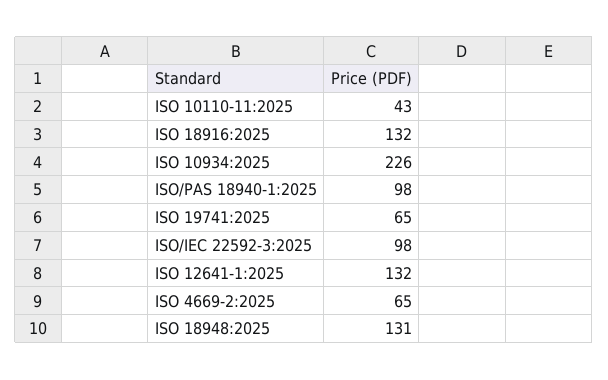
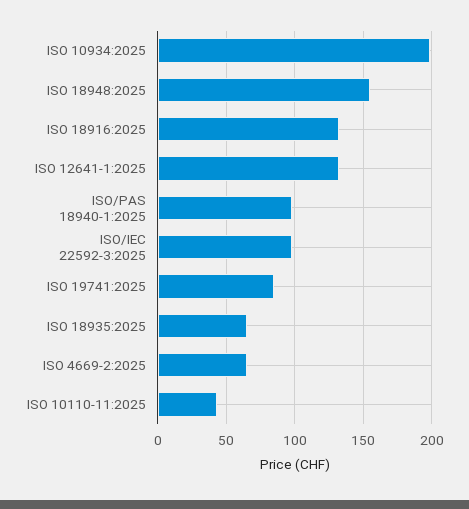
  {
    "ISO 10110-11:2025": 43,
    "ISO 18916:2025": 132,
-   "ISO 10934:2025": 226,
+   "ISO 10934:2025": 200,
    "ISO/PAS 18940-1:2025": 98,
-   "ISO 19741:2025": 65,
+   "ISO 19741:2025": 85,
    "ISO/IEC 22592-3:2025": 98,
    "ISO 12641-1:2025": 132,
    "ISO 4669-2:2025": 65,
-   "ISO 18948:2025": 131
+   "ISO 18948:2025": 155,
+   "ISO 18935:2025": 65
  }

